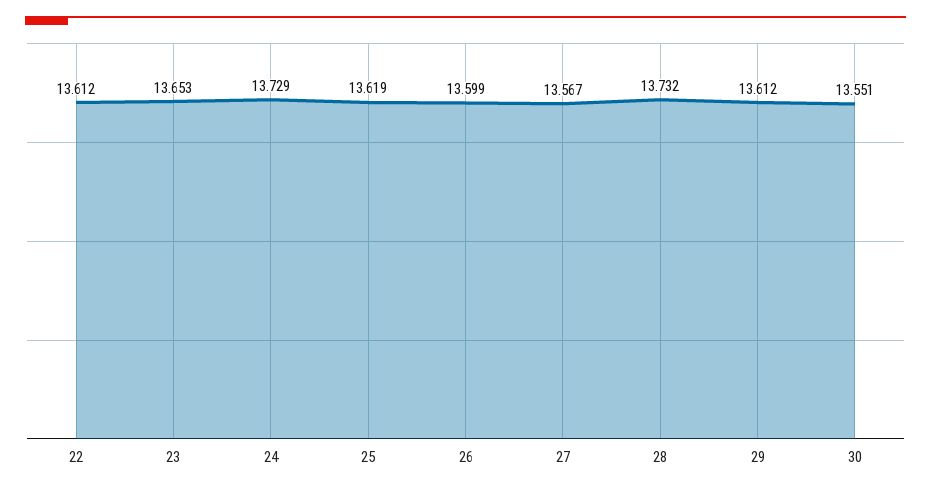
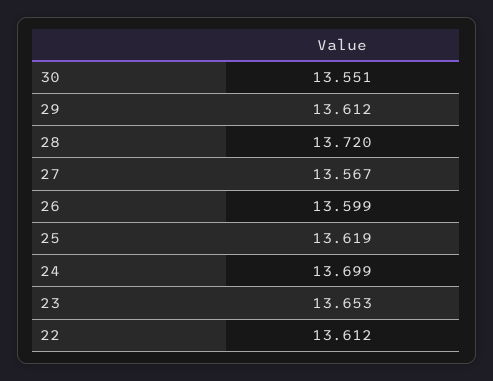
  {
    "22": 13.612,
    "23": 13.653,
-   "24": 13.729,
+   "24": 13.699,
    "25": 13.619,
    "26": 13.599,
    "27": 13.567,
-   "28": 13.732,
+   "28": 13.72,
    "29": 13.612,
    "30": 13.551
  }

